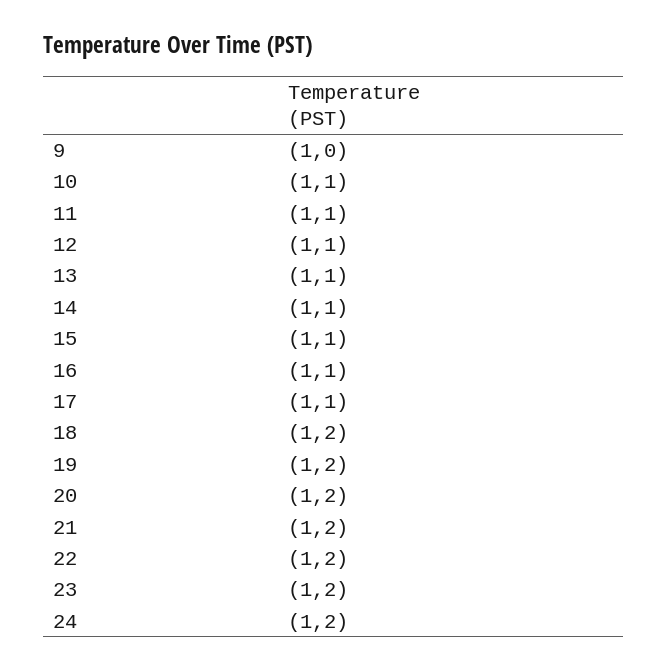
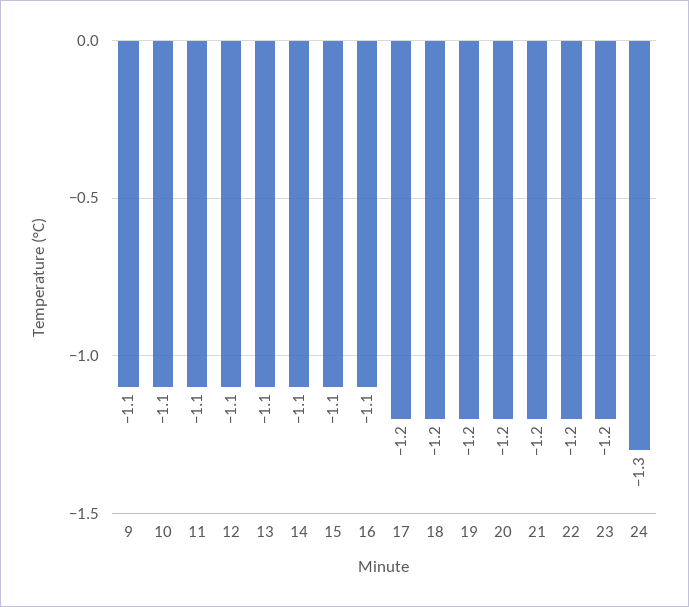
  {
-   "9": -1,
+   "9": -1.1,
    "10": -1.1,
    "11": -1.1,
    "12": -1.1,
    "13": -1.1,
    "14": -1.1,
    "15": -1.1,
    "16": -1.1,
-   "17": -1.1,
+   "17": -1.2,
    "18": -1.2,
    "19": -1.2,
    "20": -1.2,
    "21": -1.2,
    "22": -1.2,
    "23": -1.2,
-   "24": -1.2
+   "24": -1.3
  }

